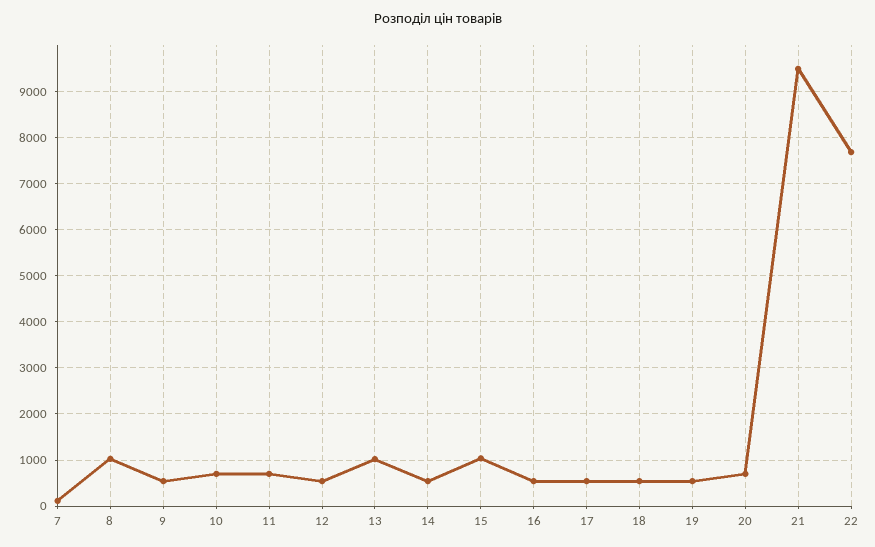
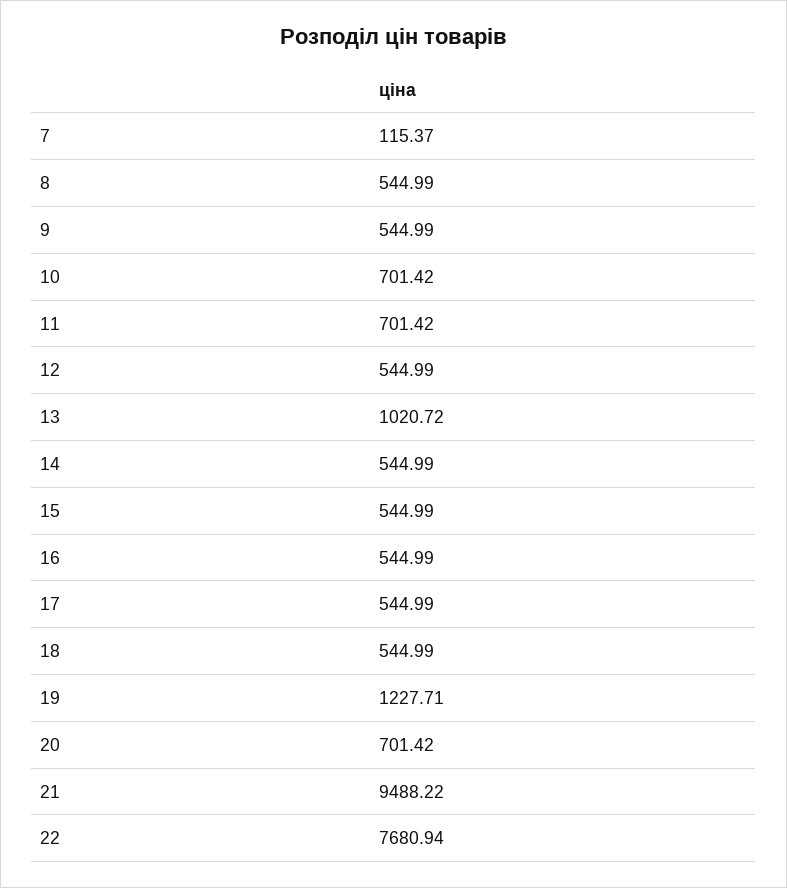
  {
    "7": 115.37,
-   "8": 1000,
+   "8": 544.99,
    "9": 544.99,
    "10": 701.42,
    "11": 701.42,
    "12": 544.99,
    "13": 1020.72,
    "14": 544.99,
-   "15": 1000,
+   "15": 544.99,
    "16": 544.99,
    "17": 544.99,
    "18": 544.99,
-   "19": 600,
+   "19": 1227.71,
    "20": 701.42,
    "21": 9488.22,
    "22": 7680.94
  }

